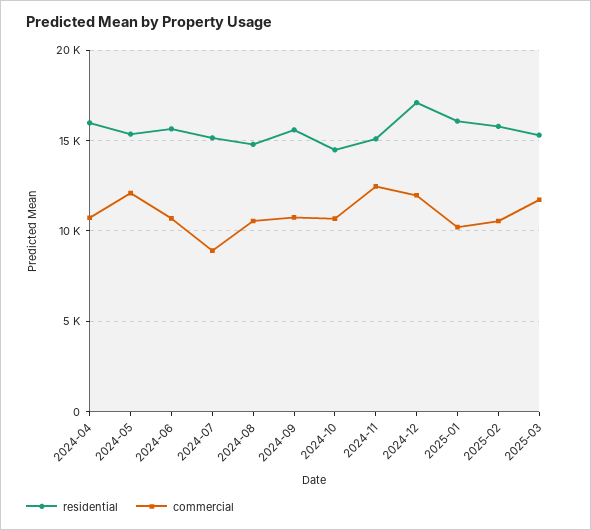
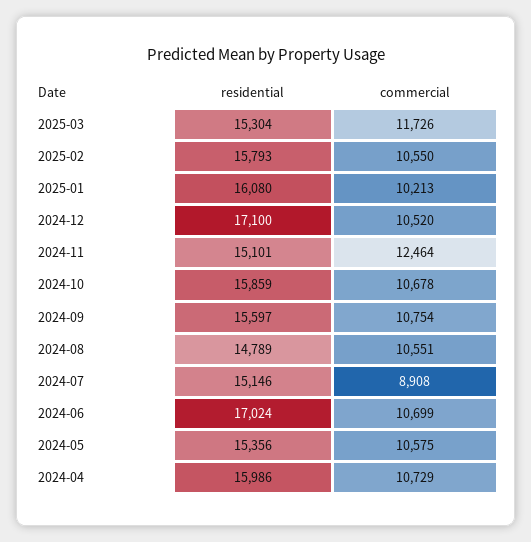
  {
    "residential": {
      "2024-04": 15986,
      "2024-05": 15356,
-     "2024-06": 15500,
+     "2024-06": 17024,
      "2024-07": 15146,
      "2024-08": 14789,
      "2024-09": 15597,
-     "2024-10": 14500,
+     "2024-10": 15859,
      "2024-11": 15101,
      "2024-12": 17100,
      "2025-01": 16080,
      "2025-02": 15793,
      "2025-03": 15304
    },
    "commercial": {
      "2024-04": 10729,
-     "2024-05": 12000,
+     "2024-05": 10575,
      "2024-06": 10699,
      "2024-07": 8908,
      "2024-08": 10551,
      "2024-09": 10754,
      "2024-10": 10678,
      "2024-11": 12464,
-     "2024-12": 12000,
+     "2024-12": 10520,
      "2025-01": 10213,
      "2025-02": 10550,
      "2025-03": 11726
    }
  }

